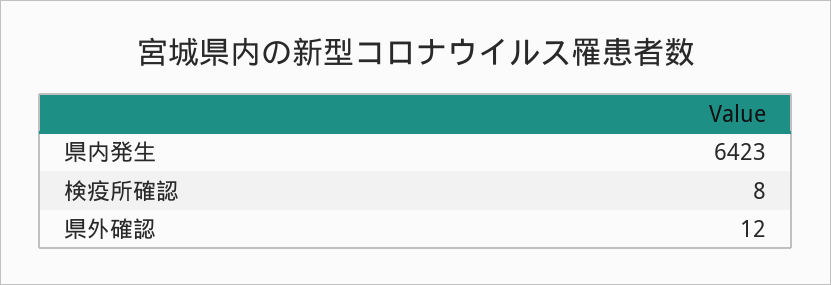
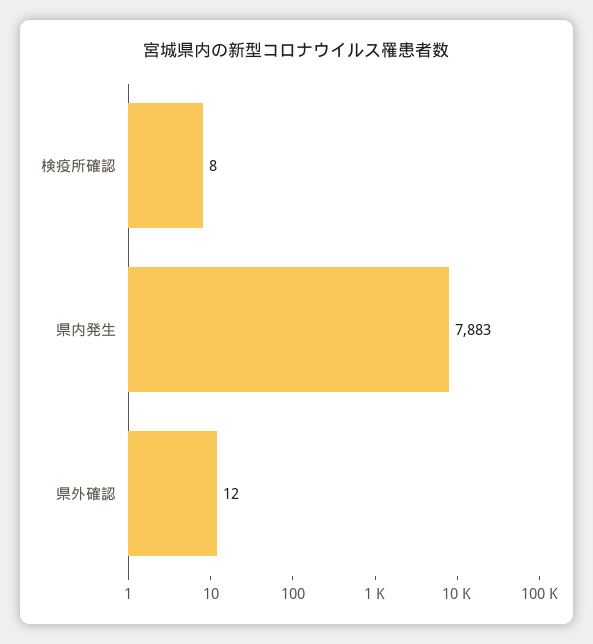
  {
-   "県内発生": 6423,
+   "県内発生": 7883,
    "検疫所確認": 8,
    "県外確認": 12
  }

